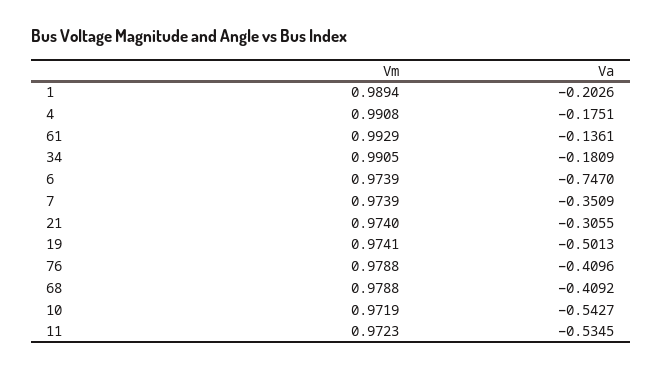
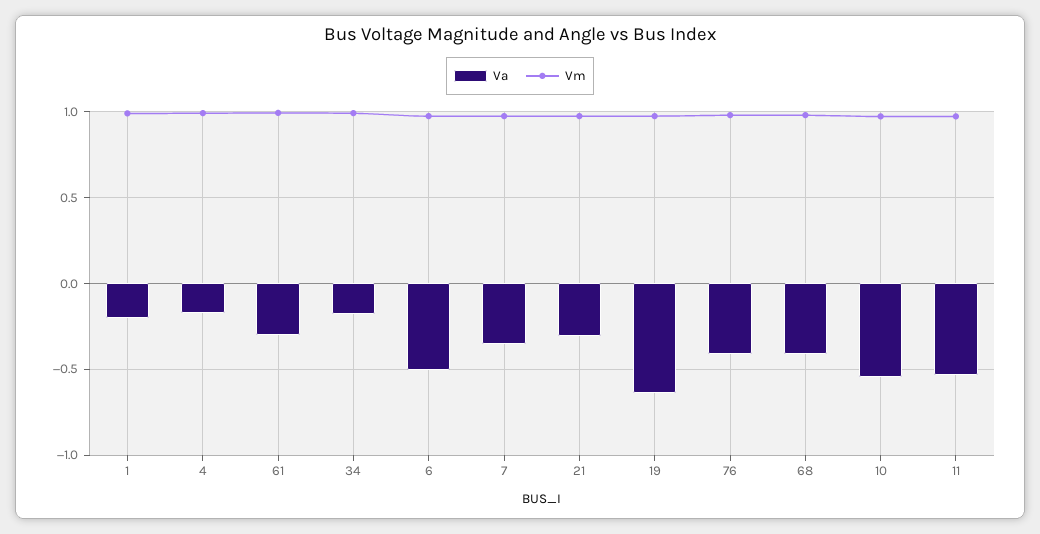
  {
    "Vm": {
      "1": 0.9894,
      "4": 0.9908,
      "61": 0.9929,
      "34": 0.9905,
      "6": 0.9739,
      "7": 0.9739,
      "21": 0.974,
      "19": 0.9741,
      "76": 0.9788,
      "68": 0.9788,
      "10": 0.9719,
      "11": 0.9723
    },
    "Va": {
      "1": -0.2026,
      "4": -0.1751,
-     "61": -0.1361,
+     "61": -0.3,
      "34": -0.1809,
-     "6": -0.747,
+     "6": -0.5,
      "7": -0.3509,
      "21": -0.3055,
-     "19": -0.5013,
+     "19": -0.65,
      "76": -0.4096,
      "68": -0.4092,
      "10": -0.5427,
      "11": -0.5345
    }
  }

